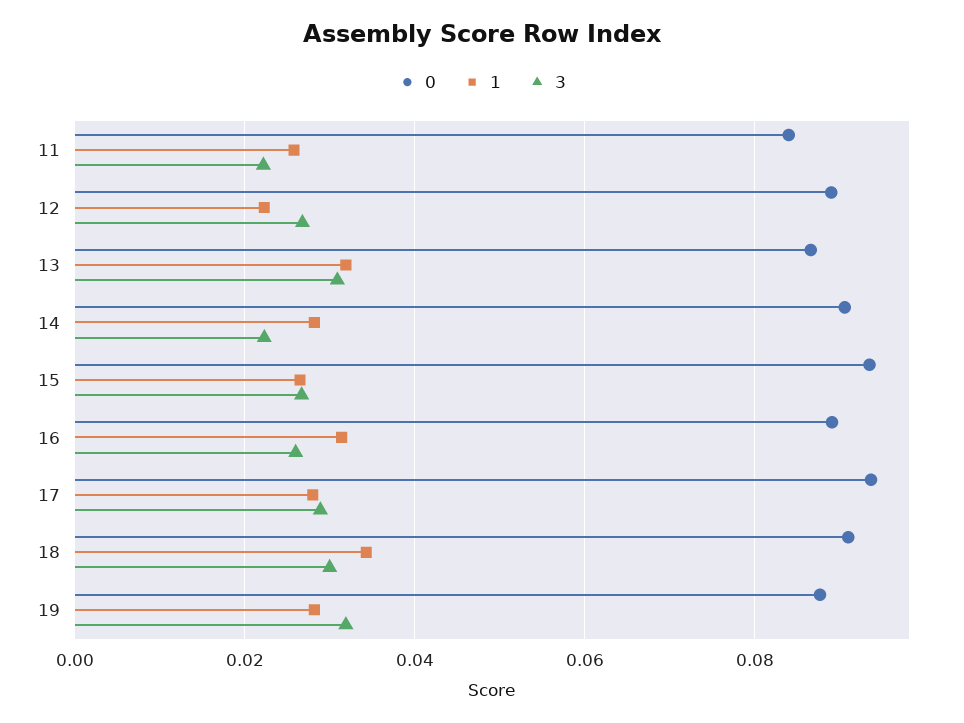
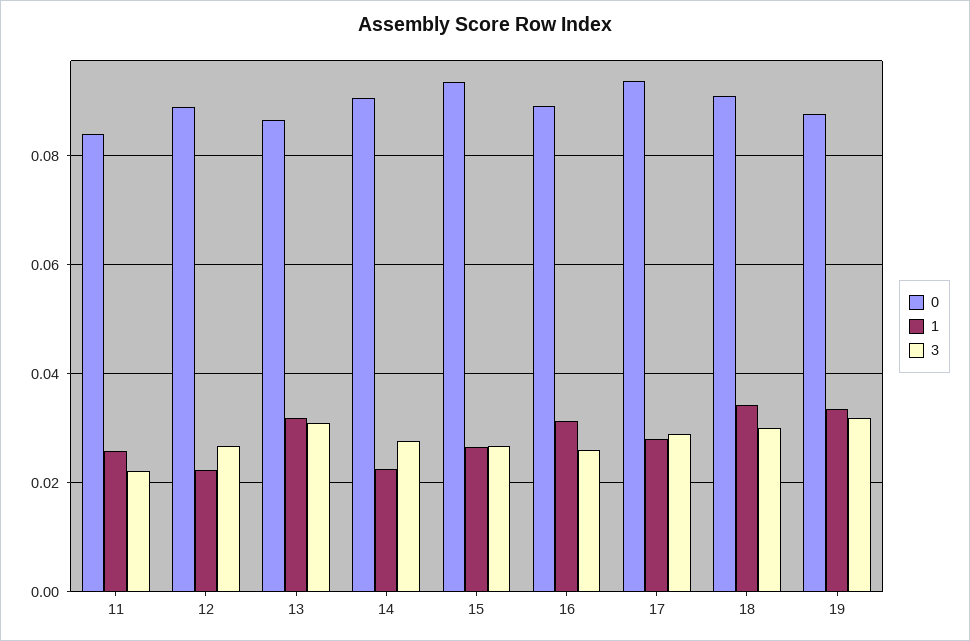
  {
    "0": {
      "11": 0.084,
      "12": 0.09,
      "13": 0.086,
      "14": 0.09,
      "15": 0.094,
      "16": 0.09,
      "17": 0.094,
      "18": 0.092,
      "19": 0.088
    },
    "1": {
      "11": 0.026,
      "12": 0.022,
      "13": 0.032,
-     "14": 0.028,
+     "14": 0.022,
      "15": 0.026,
      "16": 0.032,
      "17": 0.028,
      "18": 0.034,
-     "19": 0.028
+     "19": 0.034
    },
    "3": {
      "11": 0.022,
      "12": 0.026,
      "13": 0.03,
-     "14": 0.022,
+     "14": 0.028,
      "15": 0.026,
      "16": 0.026,
      "17": 0.028,
      "18": 0.03,
      "19": 0.032
    }
  }

